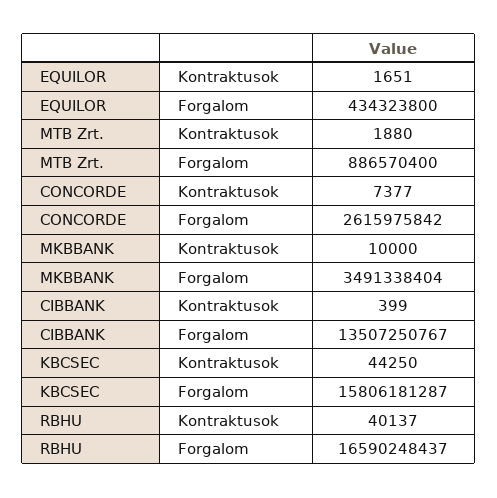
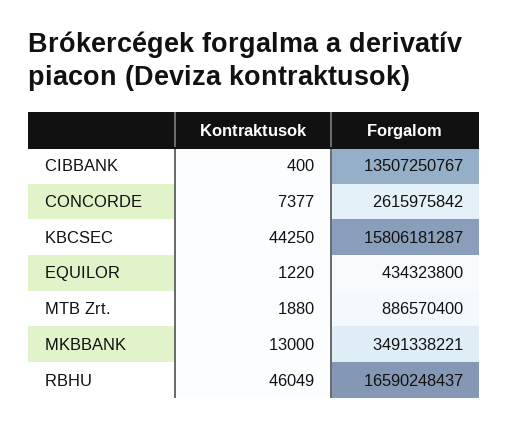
  {
    "EQUILOR": {
-     "Kontraktusok": 1651,
+     "Kontraktusok": 1220,
      "Forgalom": 434323800
    },
    "MTB Zrt.": {
      "Kontraktusok": 1880,
      "Forgalom": 886570400
    },
    "CONCORDE": {
      "Kontraktusok": 7377,
      "Forgalom": 2615975842
    },
    "MKBBANK": {
-     "Kontraktusok": 10000,
+     "Kontraktusok": 13000,
-     "Forgalom": 3491338404
+     "Forgalom": 3491338221
    },
    "CIBBANK": {
-     "Kontraktusok": 399,
+     "Kontraktusok": 400,
      "Forgalom": 13507250767
    },
    "KBCSEC": {
      "Kontraktusok": 44250,
      "Forgalom": 15806181287
    },
    "RBHU": {
-     "Kontraktusok": 40137,
+     "Kontraktusok": 46049,
      "Forgalom": 16590248437
    }
  }

